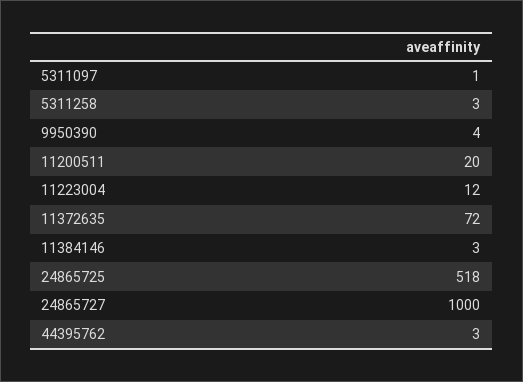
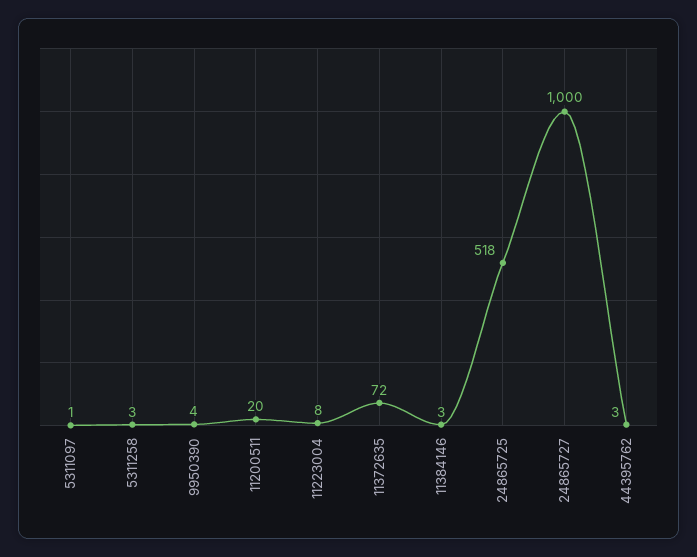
  {
    "5311097": 1,
    "5311258": 3,
    "9950390": 4,
    "11200511": 20,
-   "11223004": 12,
+   "11223004": 8,
    "11372635": 72,
    "11384146": 3,
    "24865725": 518,
    "24865727": 1000,
    "44395762": 3
  }

